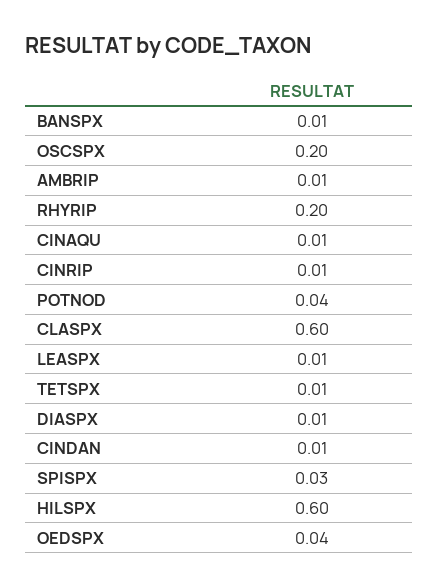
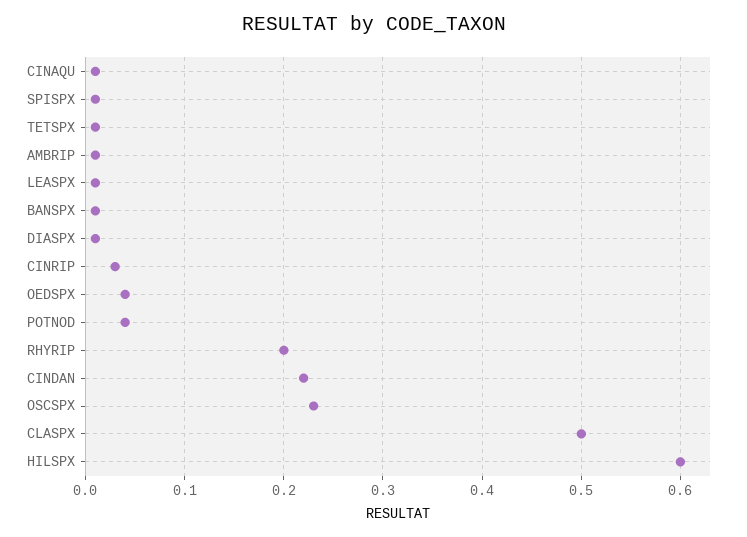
  {
    "BANSPX": 0.01,
-   "OSCSPX": 0.2,
+   "OSCSPX": 0.23,
    "AMBRIP": 0.01,
    "RHYRIP": 0.2,
    "CINAQU": 0.01,
-   "CINRIP": 0.01,
+   "CINRIP": 0.03,
    "POTNOD": 0.04,
-   "CLASPX": 0.6,
+   "CLASPX": 0.5,
    "LEASPX": 0.01,
    "TETSPX": 0.01,
    "DIASPX": 0.01,
-   "CINDAN": 0.01,
+   "CINDAN": 0.22,
-   "SPISPX": 0.03,
+   "SPISPX": 0.01,
    "HILSPX": 0.6,
    "OEDSPX": 0.04
  }

